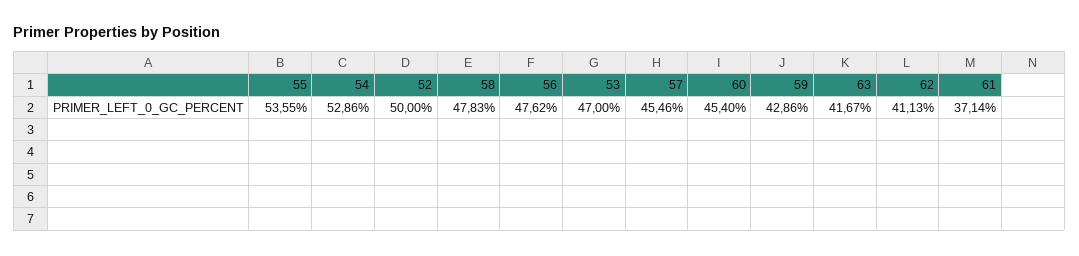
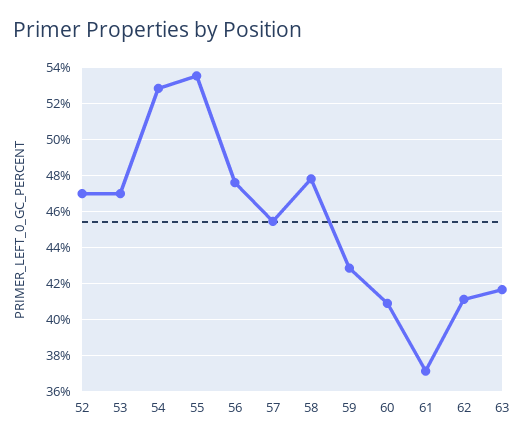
  {
    "55": 53.55,
    "54": 52.86,
-   "52": 50,
+   "52": 47,
    "58": 47.83,
    "56": 47.62,
    "53": 47,
    "57": 45.46,
-   "60": 45.4,
+   "60": 41,
    "59": 42.86,
    "63": 41.67,
    "62": 41.13,
    "61": 37.14
  }

